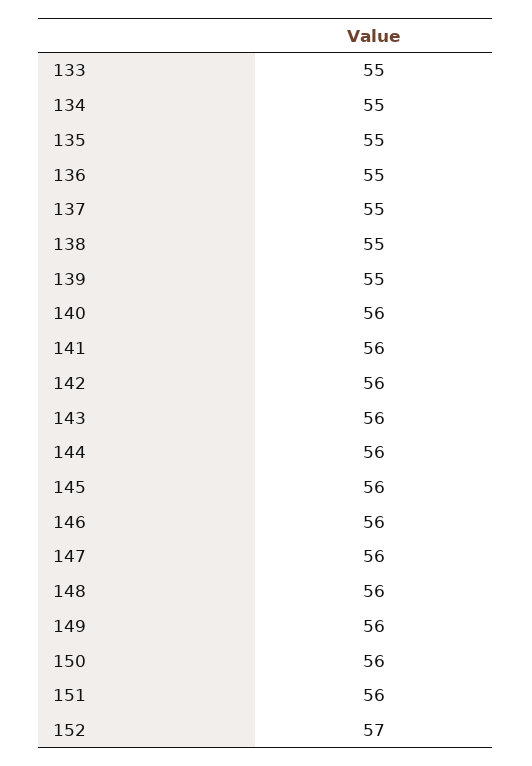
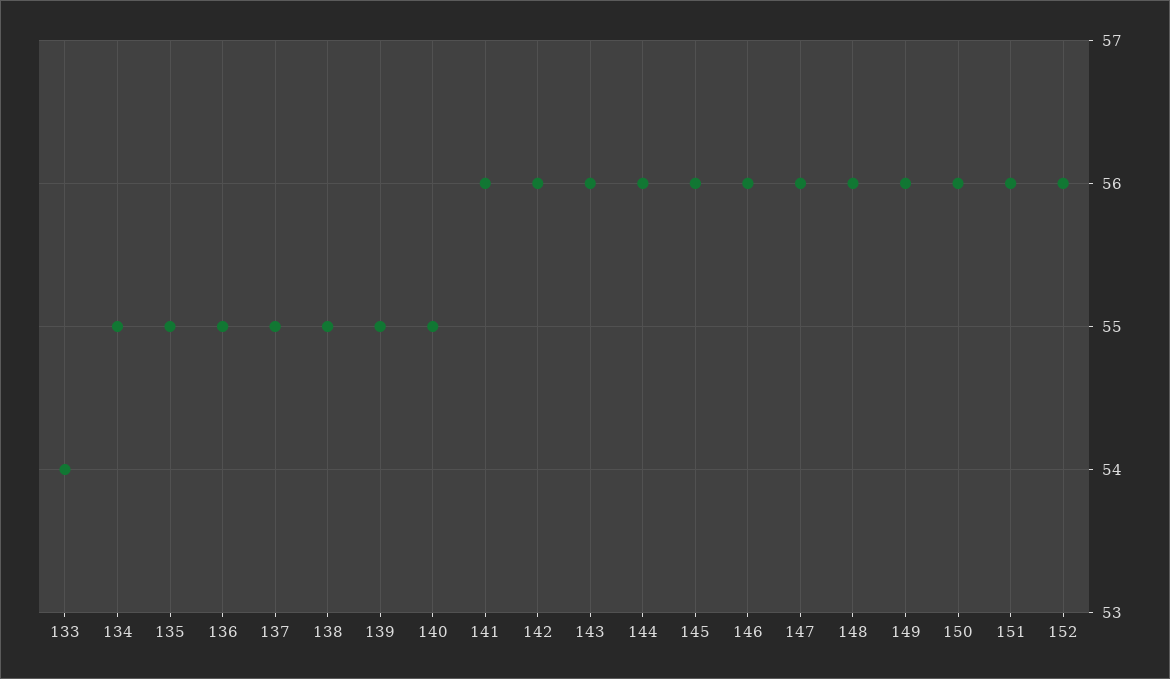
  {
-   "133": 55,
+   "133": 54,
    "134": 55,
    "135": 55,
    "136": 55,
    "137": 55,
    "138": 55,
    "139": 55,
-   "140": 56,
+   "140": 55,
    "141": 56,
    "142": 56,
    "143": 56,
    "144": 56,
    "145": 56,
    "146": 56,
    "147": 56,
    "148": 56,
    "149": 56,
    "150": 56,
    "151": 56,
-   "152": 57
+   "152": 56
  }

